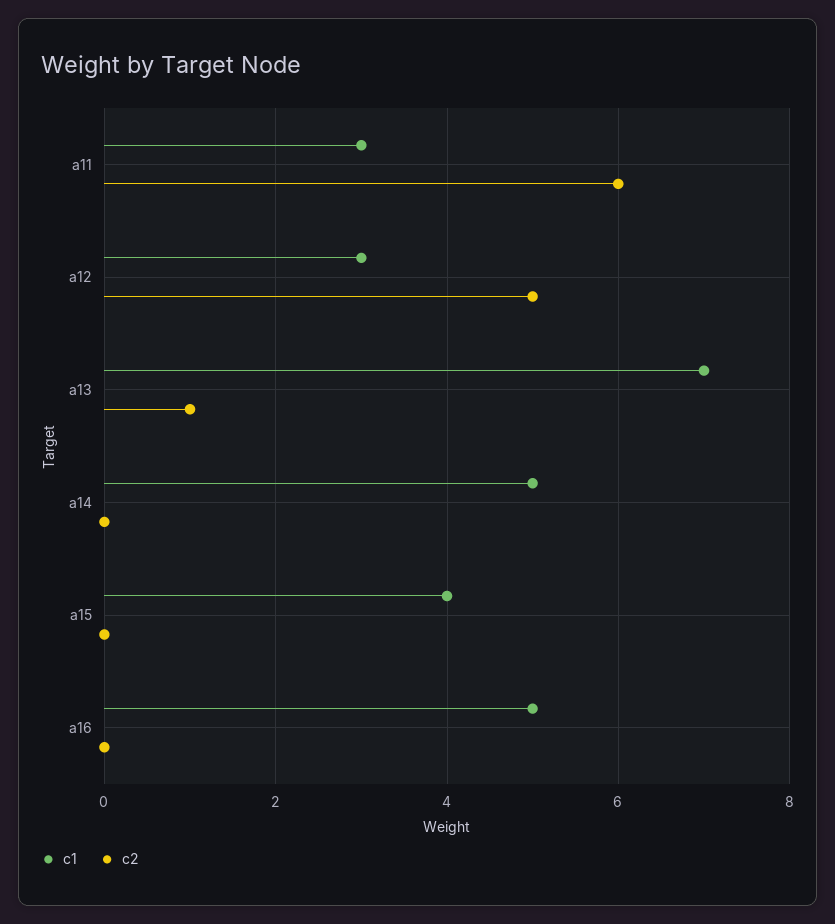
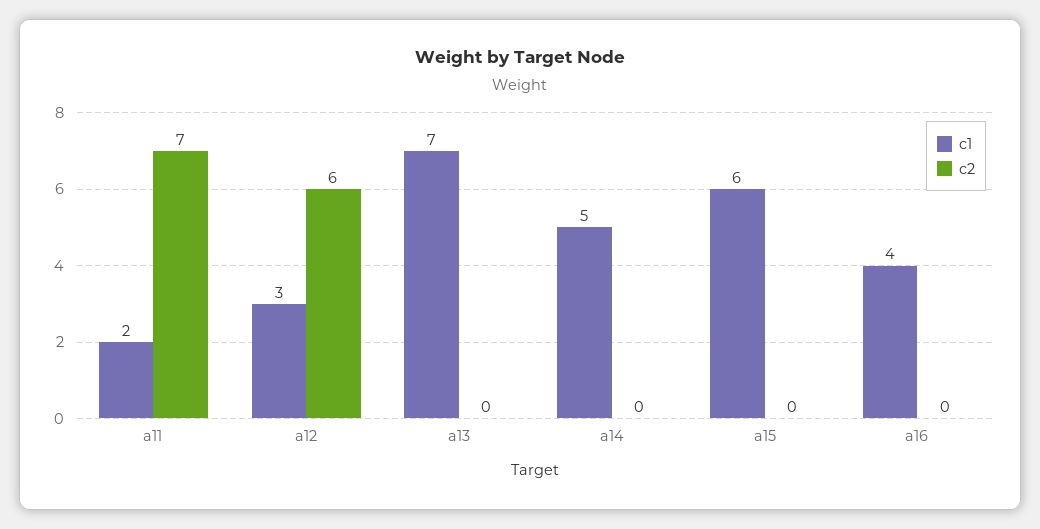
  {
    "c1": {
-     "a11": 3,
+     "a11": 2,
      "a12": 3,
      "a13": 7,
      "a14": 5,
-     "a15": 4,
+     "a15": 6,
-     "a16": 5
+     "a16": 4
    },
    "c2": {
-     "a11": 6,
+     "a11": 7,
-     "a12": 5,
+     "a12": 6,
-     "a13": 1,
+     "a13": 0,
      "a14": 0,
      "a15": 0,
      "a16": 0
    }
  }

